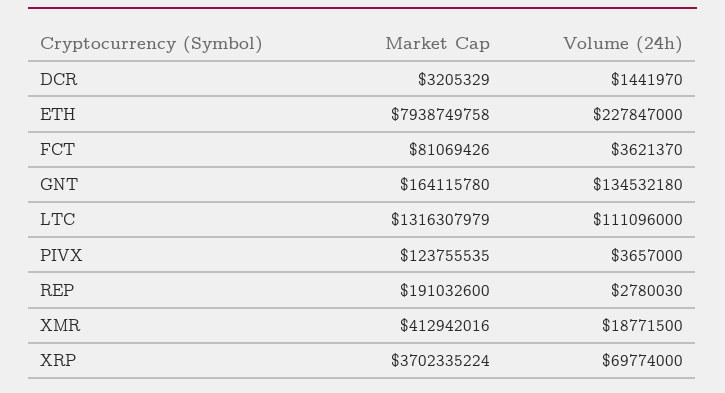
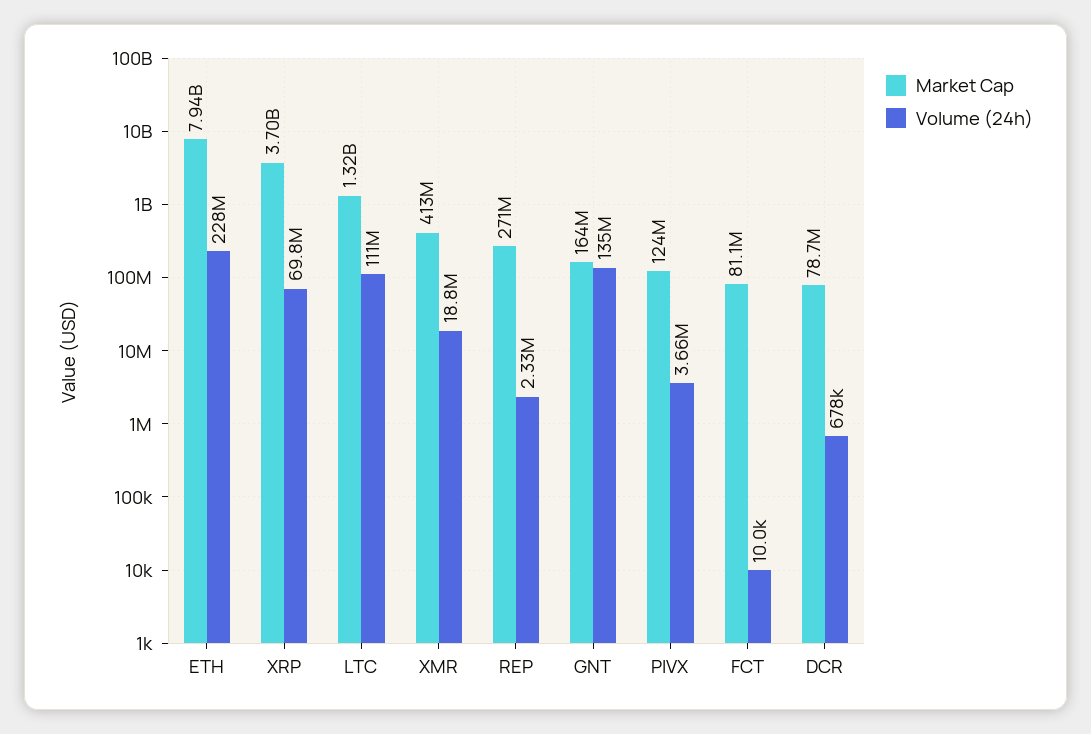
  {
    "Market Cap": {
-     "DCR": 3205329,
+     "DCR": 78700000,
      "ETH": 7938749758,
      "FCT": 81069426,
      "GNT": 164115780,
      "LTC": 1316307979,
      "PIVX": 123755535,
-     "REP": 191032600,
+     "REP": 271000000,
      "XMR": 412942016,
      "XRP": 3702335224
    },
    "Volume (24h)": {
-     "DCR": 1441970,
+     "DCR": 678000,
      "ETH": 227847000,
-     "FCT": 3621370,
+     "FCT": 10000,
      "GNT": 134532180,
      "LTC": 111096000,
      "PIVX": 3657000,
-     "REP": 2780030,
+     "REP": 2330000,
      "XMR": 18771500,
      "XRP": 69774000
    }
  }

